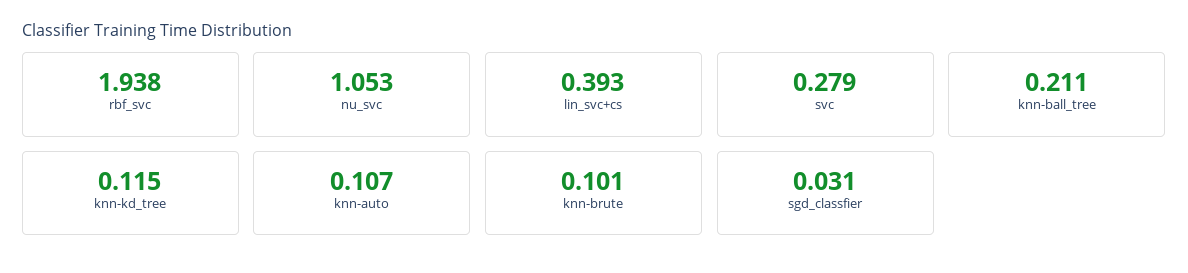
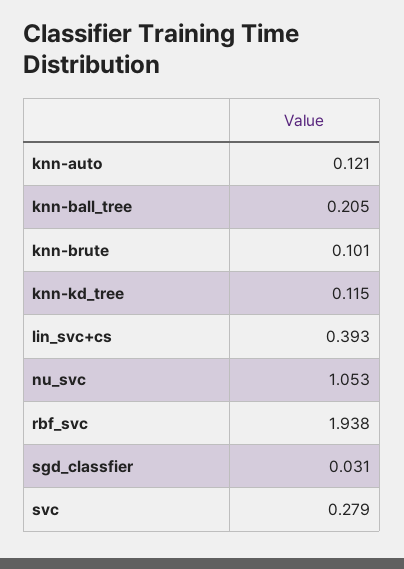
  {
    "rbf_svc": 1.938,
    "nu_svc": 1.053,
    "lin_svc+cs": 0.393,
    "svc": 0.279,
-   "knn-ball_tree": 0.211,
+   "knn-ball_tree": 0.205,
    "knn-kd_tree": 0.115,
-   "knn-auto": 0.107,
+   "knn-auto": 0.121,
    "knn-brute": 0.101,
    "sgd_classfier": 0.031
  }

